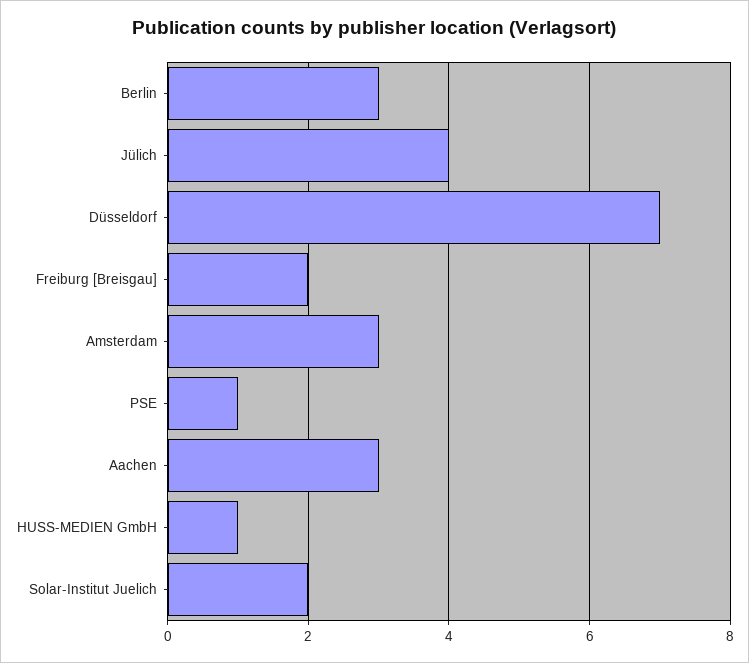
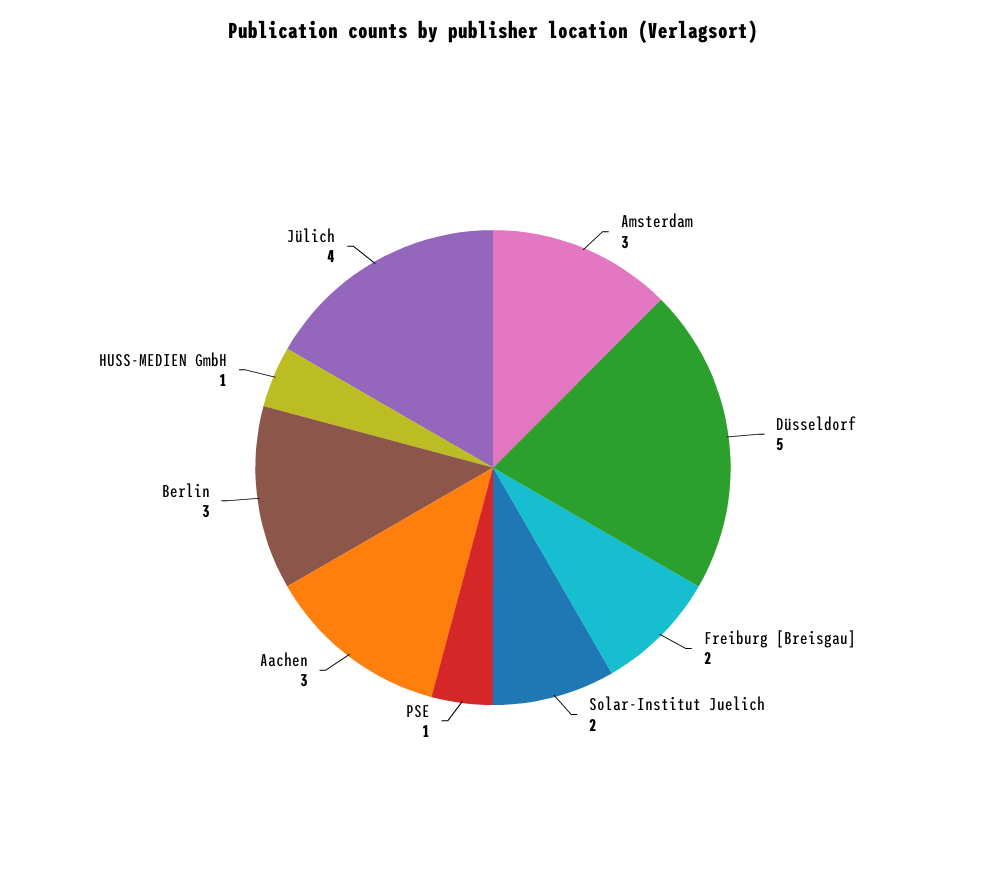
  {
    "Berlin": 3,
    "Jülich": 4,
-   "Düsseldorf": 7,
+   "Düsseldorf": 5,
    "Freiburg [Breisgau]": 2,
    "Amsterdam": 3,
    "PSE": 1,
    "Aachen": 3,
    "HUSS-MEDIEN GmbH": 1,
    "Solar-Institut Juelich": 2
  }

